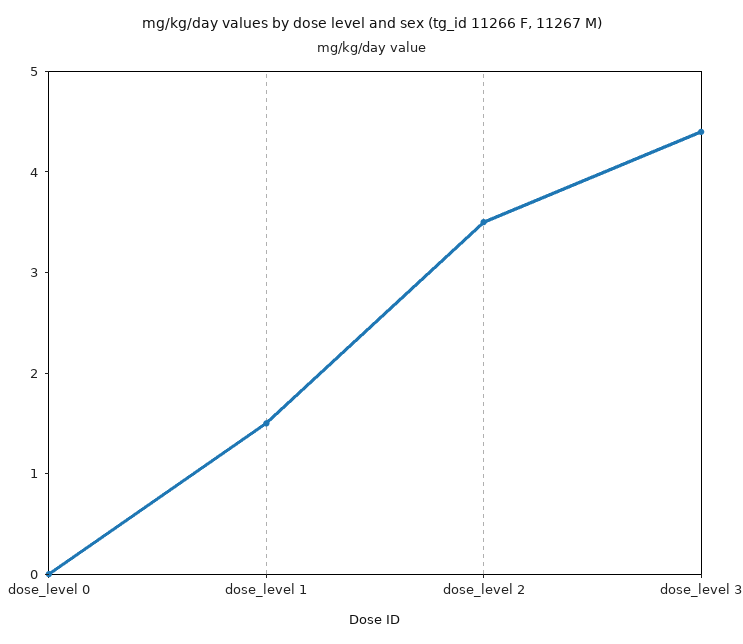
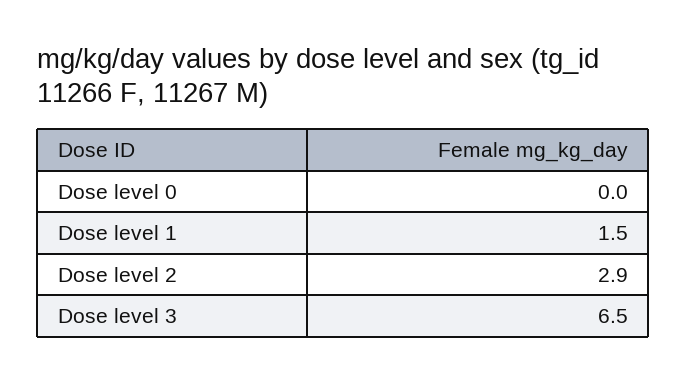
  {
    "dose_level 0": 0,
    "dose_level 1": 1.5,
-   "dose_level 2": 3.5,
+   "dose_level 2": 2.9,
-   "dose_level 3": 4.4
+   "dose_level 3": 6.5
  }

